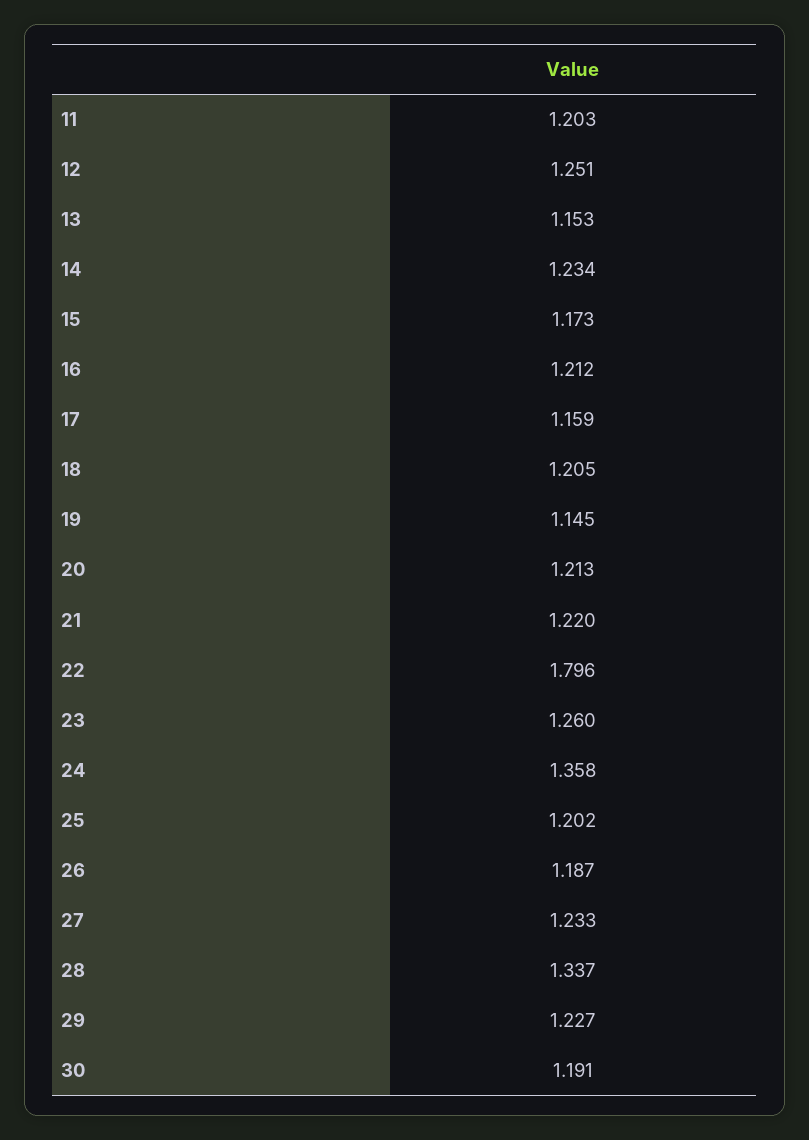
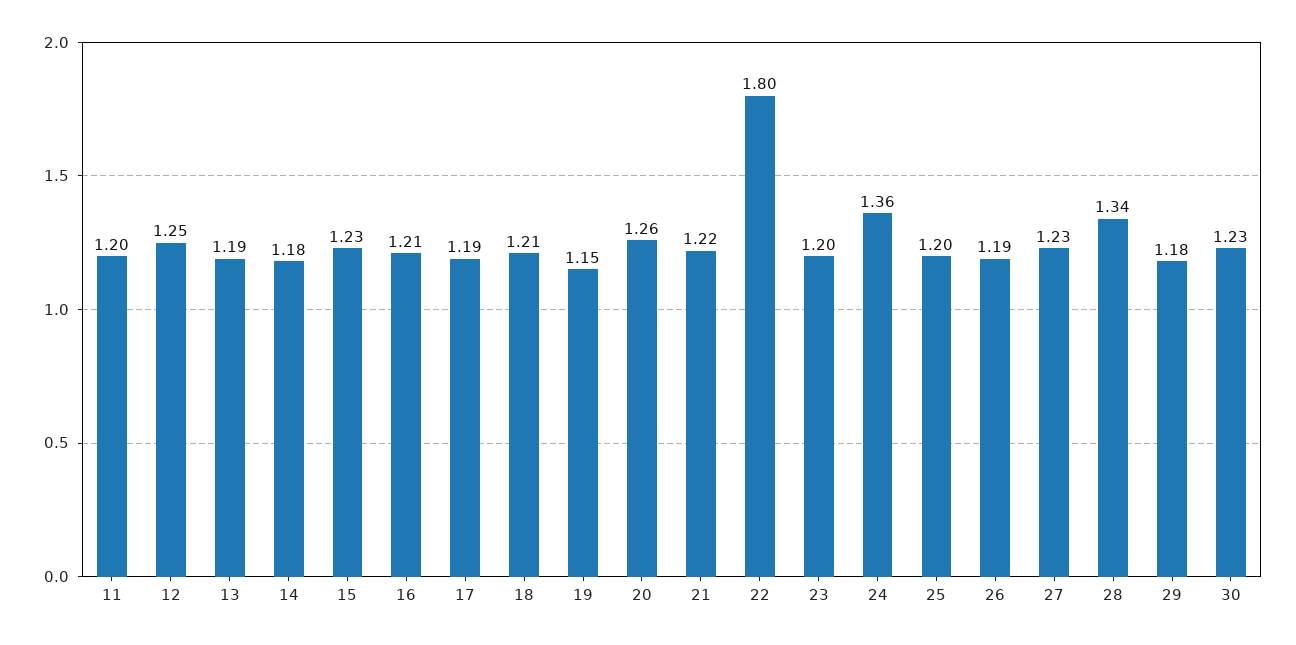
  {
    "11": 1.203,
    "12": 1.251,
-   "13": 1.153,
+   "13": 1.19,
-   "14": 1.234,
+   "14": 1.18,
-   "15": 1.173,
+   "15": 1.23,
    "16": 1.212,
-   "17": 1.159,
+   "17": 1.19,
    "18": 1.205,
    "19": 1.145,
-   "20": 1.213,
+   "20": 1.26,
    "21": 1.22,
    "22": 1.796,
-   "23": 1.26,
+   "23": 1.2,
    "24": 1.358,
    "25": 1.202,
    "26": 1.187,
    "27": 1.233,
    "28": 1.337,
-   "29": 1.227,
+   "29": 1.18,
-   "30": 1.191
+   "30": 1.23
  }

